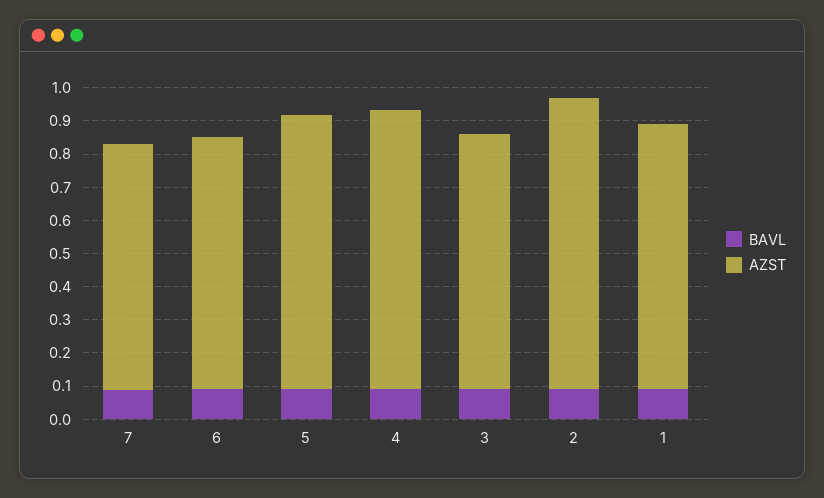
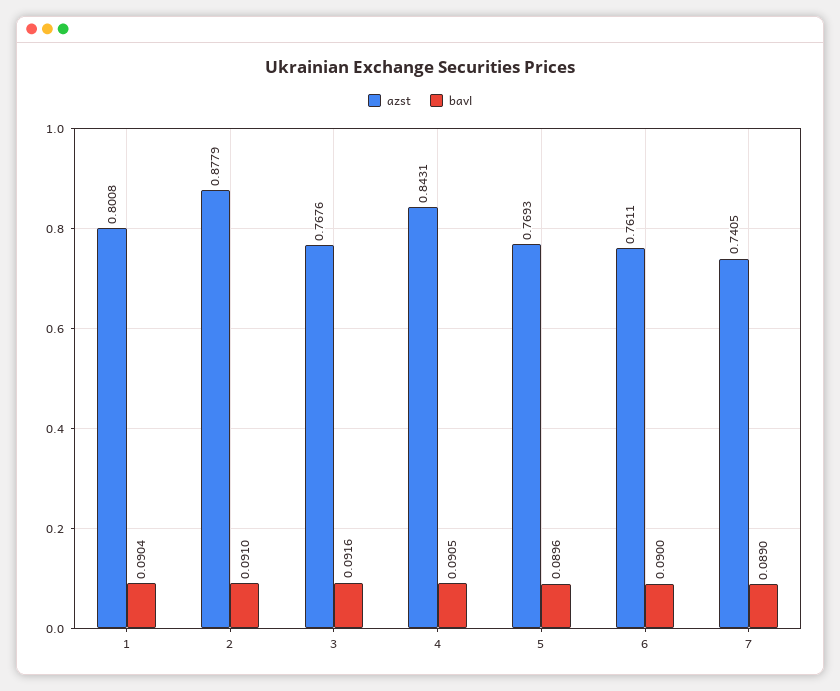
  {
    "BAVL": {
      "7": 0.089,
      "6": 0.09,
      "5": 0.0896,
      "4": 0.0905,
      "3": 0.0916,
      "2": 0.091,
      "1": 0.0904
    },
    "AZST": {
      "7": 0.7405,
      "6": 0.7611,
-     "5": 0.825,
+     "5": 0.7693,
      "4": 0.8431,
      "3": 0.7676,
      "2": 0.8779,
      "1": 0.8008
    }
  }

